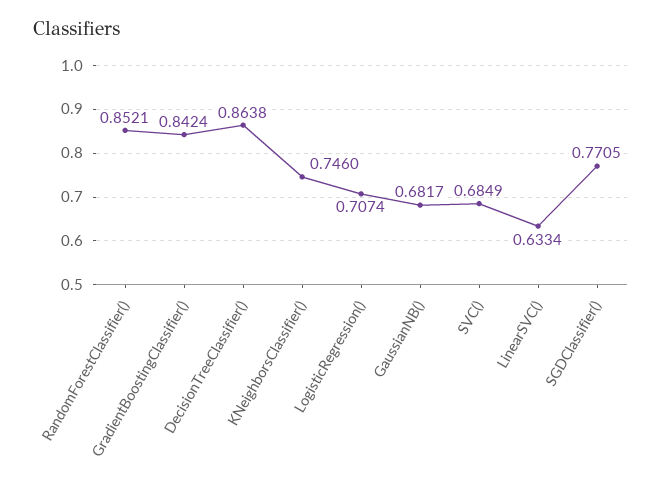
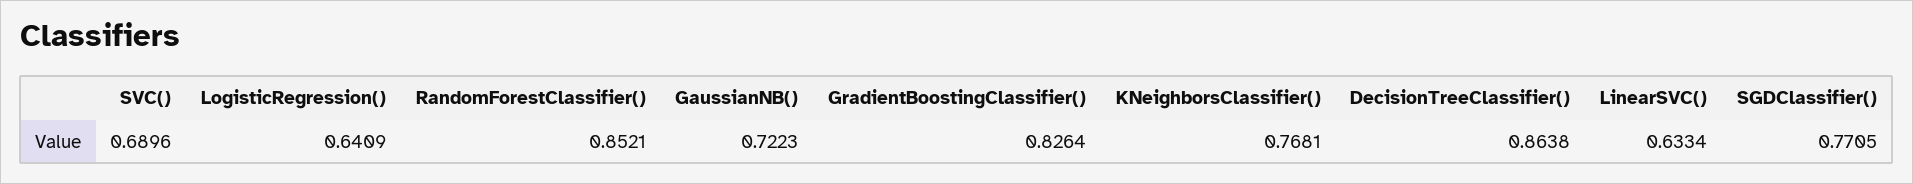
  {
    "RandomForestClassifier()": 0.8521,
-   "GradientBoostingClassifier()": 0.8424,
+   "GradientBoostingClassifier()": 0.8264,
    "DecisionTreeClassifier()": 0.8638,
-   "KNeighborsClassifier()": 0.746,
+   "KNeighborsClassifier()": 0.7681,
-   "LogisticRegression()": 0.7074,
+   "LogisticRegression()": 0.6409,
-   "GaussianNB()": 0.6817,
+   "GaussianNB()": 0.7223,
-   "SVC()": 0.6849,
+   "SVC()": 0.6896,
    "LinearSVC()": 0.6334,
    "SGDClassifier()": 0.7705
  }

